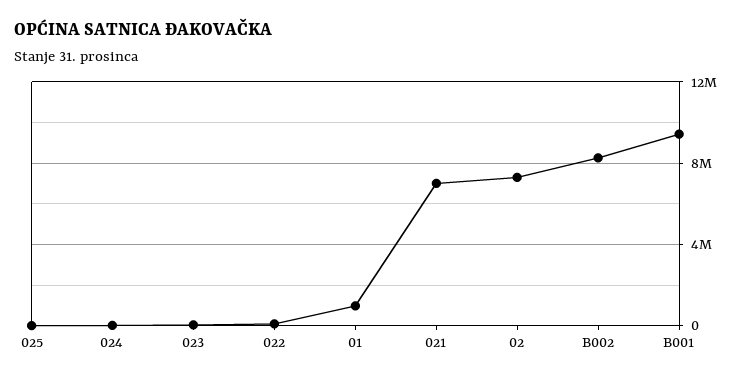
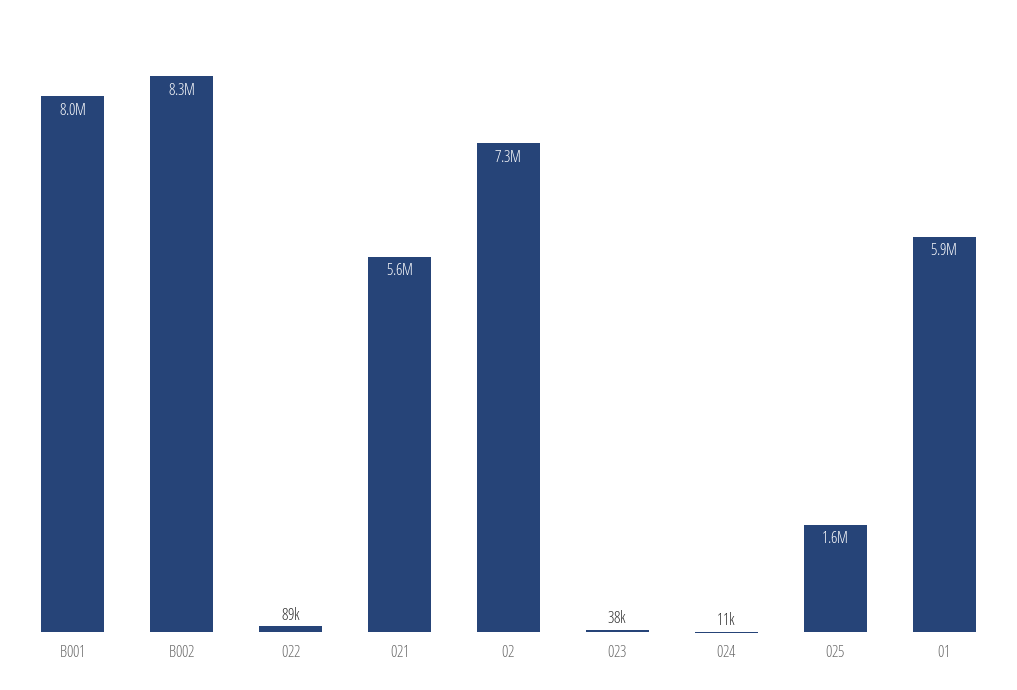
  {
-   "025": 0,
+   "025": 1600000,
    "024": 11000,
    "023": 38000,
    "022": 89000,
-   "01": 1000000,
+   "01": 5900000,
-   "021": 7000000,
+   "021": 5600000,
    "02": 7300000,
    "B002": 8300000,
-   "B001": 9500000
+   "B001": 8000000
  }

